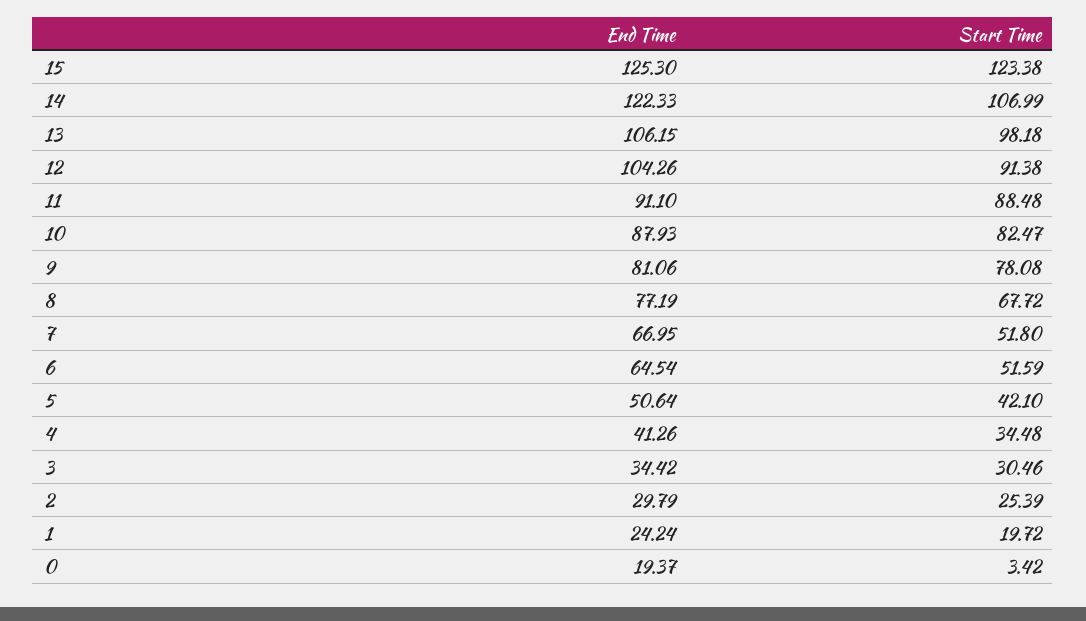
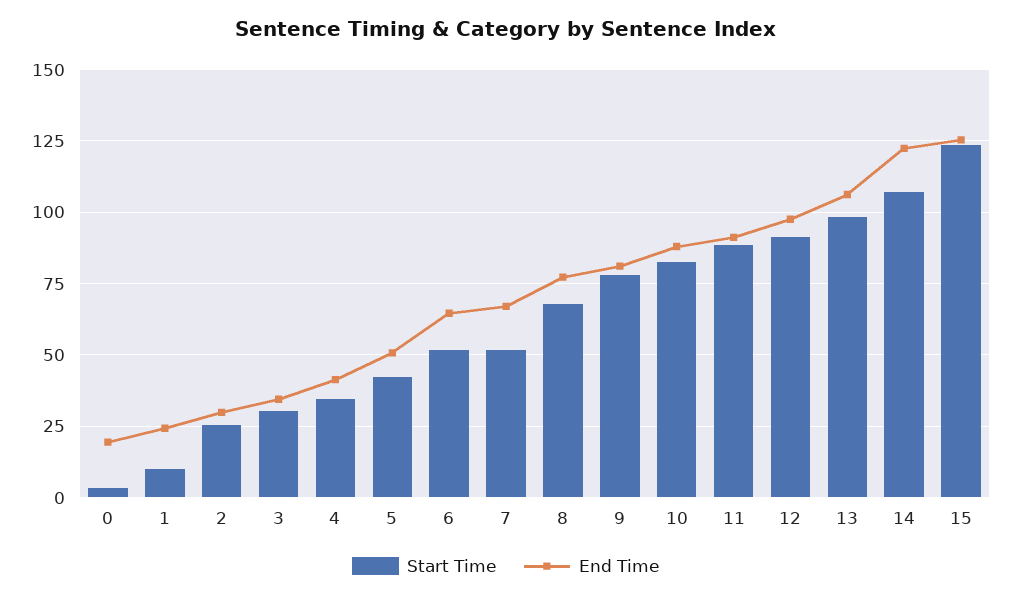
  {
    "End Time": {
      "15": 125.3,
      "14": 122.33,
      "13": 106.15,
-     "12": 104.26,
+     "12": 97.5,
      "11": 91.1,
      "10": 87.93,
      "9": 81.06,
      "8": 77.19,
      "7": 66.95,
      "6": 64.54,
      "5": 50.64,
      "4": 41.26,
      "3": 34.42,
      "2": 29.79,
      "1": 24.24,
      "0": 19.37
    },
    "Start Time": {
      "15": 123.38,
      "14": 106.99,
      "13": 98.18,
      "12": 91.38,
      "11": 88.48,
      "10": 82.47,
      "9": 78.08,
      "8": 67.72,
      "7": 51.8,
      "6": 51.59,
      "5": 42.1,
      "4": 34.48,
      "3": 30.46,
      "2": 25.39,
-     "1": 19.72,
+     "1": 10,
      "0": 3.42
    }
  }

